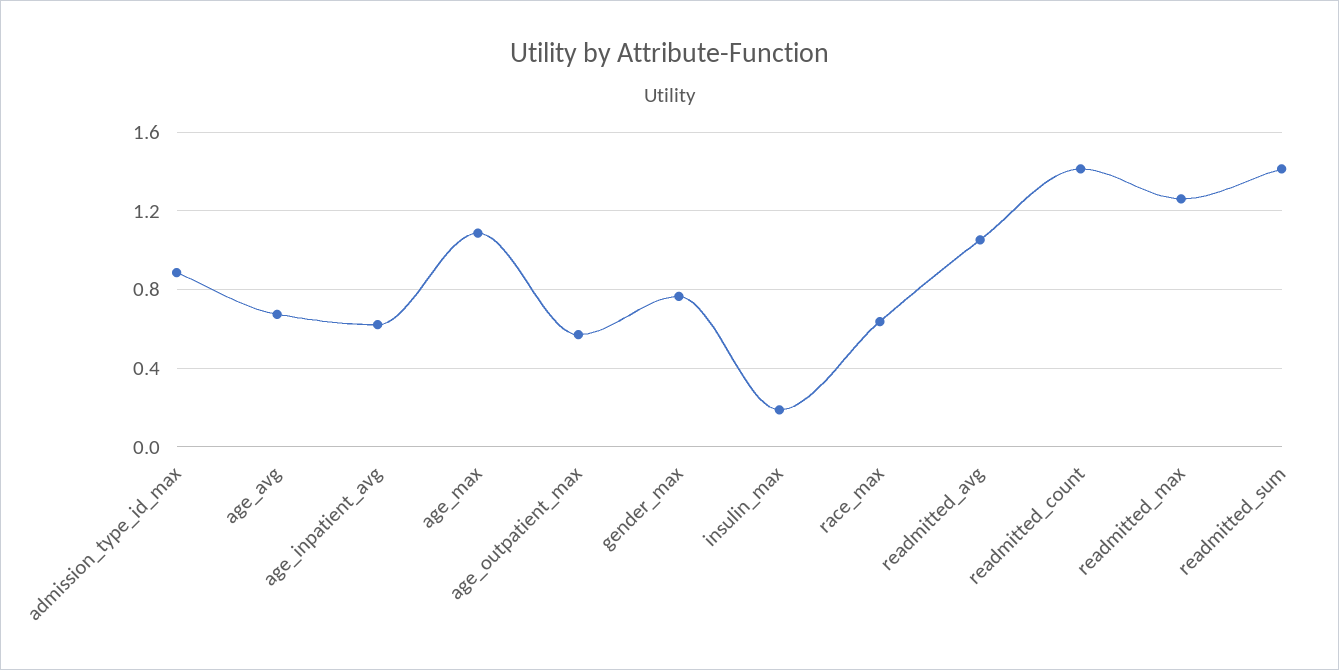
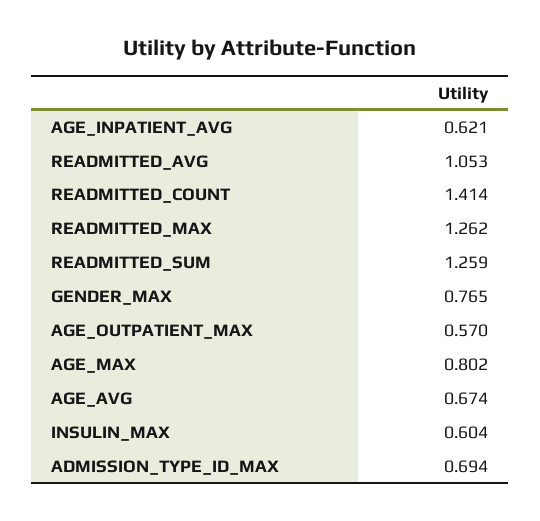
  {
-   "admission_type_id_max": 0.9,
+   "admission_type_id_max": 0.694,
    "age_avg": 0.674,
    "age_inpatient_avg": 0.621,
-   "age_max": 1.1,
+   "age_max": 0.802,
    "age_outpatient_max": 0.57,
    "gender_max": 0.765,
-   "insulin_max": 0.2,
+   "insulin_max": 0.604,
-   "race_max": 0.65,
    "readmitted_avg": 1.053,
    "readmitted_count": 1.414,
    "readmitted_max": 1.262,
-   "readmitted_sum": 1.4
+   "readmitted_sum": 1.259
  }

